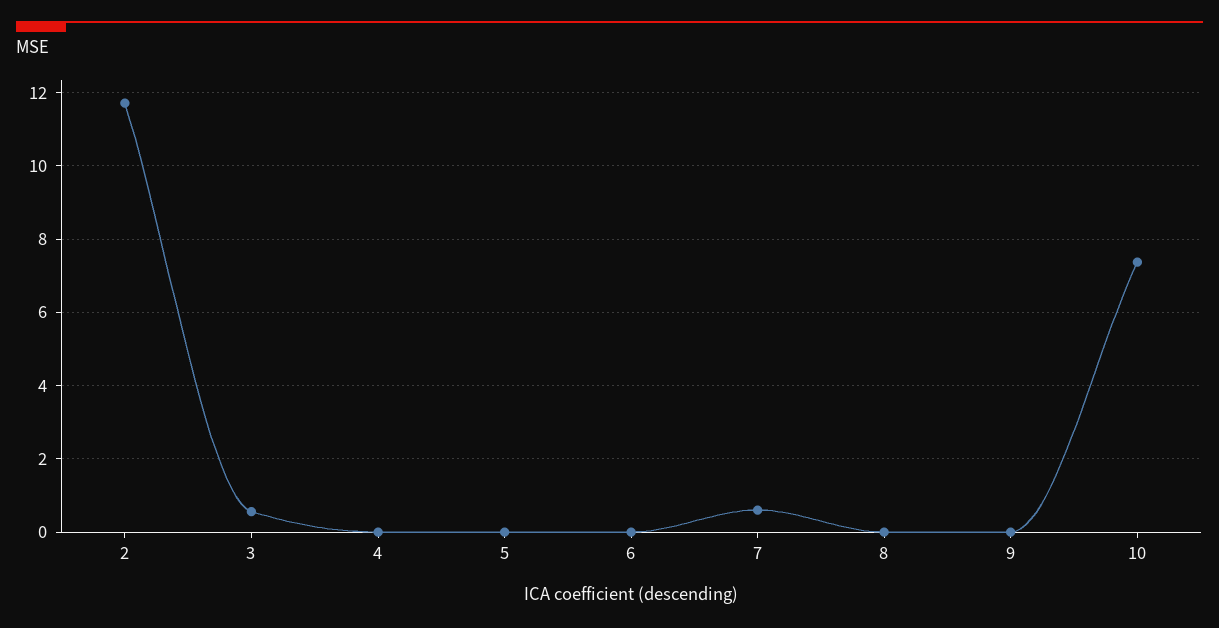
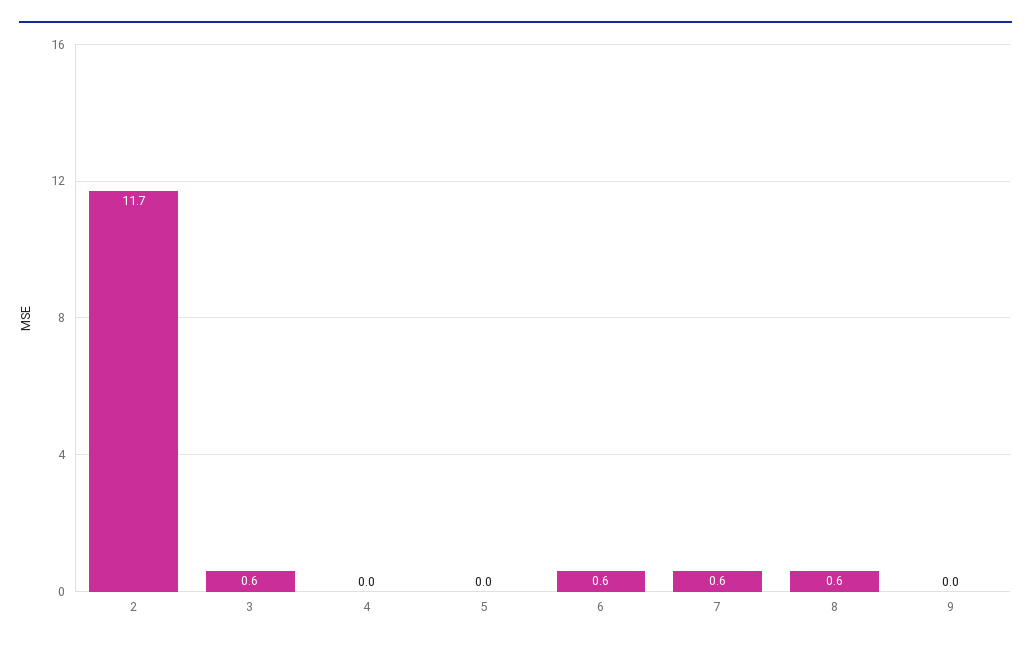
  {
    "2": 11.7,
    "3": 0.6,
    "4": 0,
    "5": 0,
-   "6": 0,
+   "6": 0.6,
    "7": 0.6,
-   "8": 0,
+   "8": 0.6,
-   "9": 0,
+   "9": 0
-   "10": 7.4
  }

